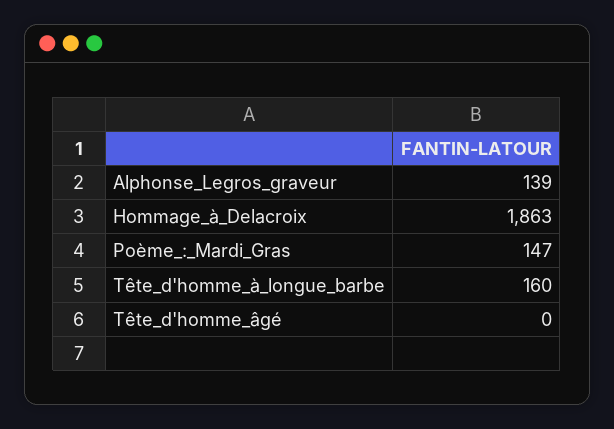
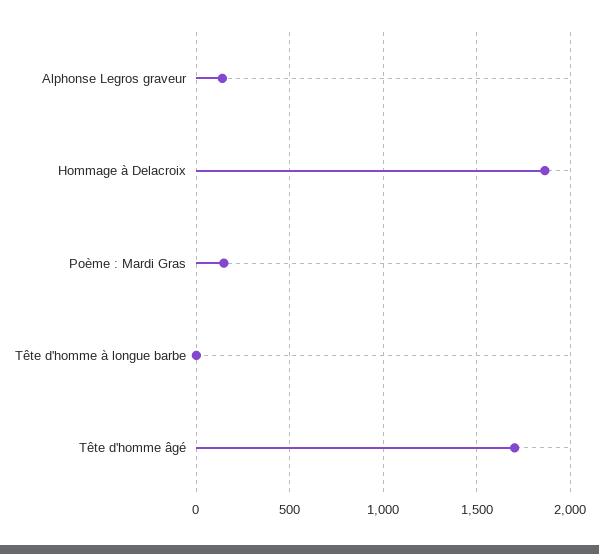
  {
    "Alphonse_Legros_graveur": 139,
    "Hommage_à_Delacroix": 1863,
    "Poème_:_Mardi_Gras": 147,
-   "Tête_d'homme_à_longue_barbe": 160,
+   "Tête_d'homme_à_longue_barbe": 0,
-   "Tête_d'homme_âgé": 0
+   "Tête_d'homme_âgé": 1700
  }

